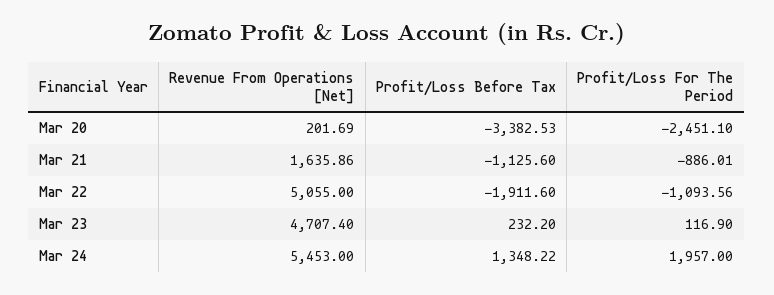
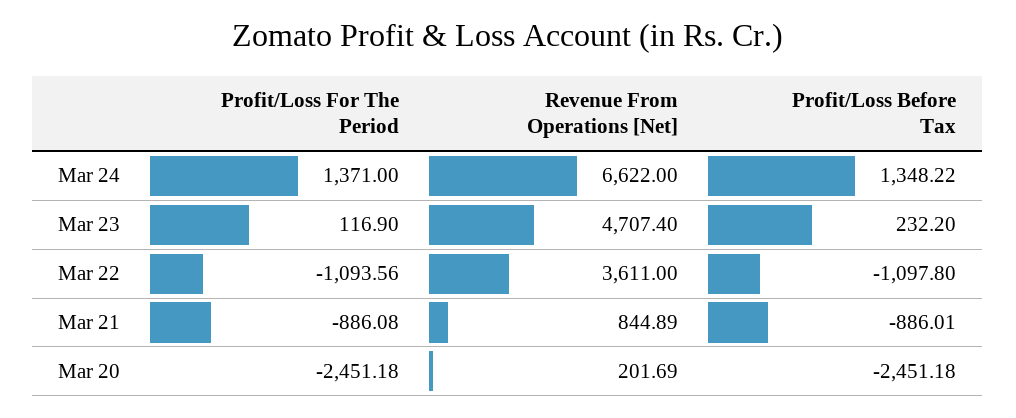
  {
    "Revenue From Operations [Net]": {
      "Mar 20": 201.69,
-     "Mar 21": 1635.86,
+     "Mar 21": 844.89,
-     "Mar 22": 5055,
+     "Mar 22": 3611,
      "Mar 23": 4707.4,
-     "Mar 24": 5453
+     "Mar 24": 6622
    },
    "Profit/Loss Before Tax": {
-     "Mar 20": -3382.53,
+     "Mar 20": -2451.18,
-     "Mar 21": -1125.6,
+     "Mar 21": -886.01,
-     "Mar 22": -1911.6,
+     "Mar 22": -1097.8,
      "Mar 23": 232.2,
      "Mar 24": 1348.22
    },
    "Profit/Loss For The Period": {
-     "Mar 20": -2451.1,
+     "Mar 20": -2451.18,
-     "Mar 21": -886.01,
+     "Mar 21": -886.08,
      "Mar 22": -1093.56,
      "Mar 23": 116.9,
-     "Mar 24": 1957
+     "Mar 24": 1371
    }
  }

